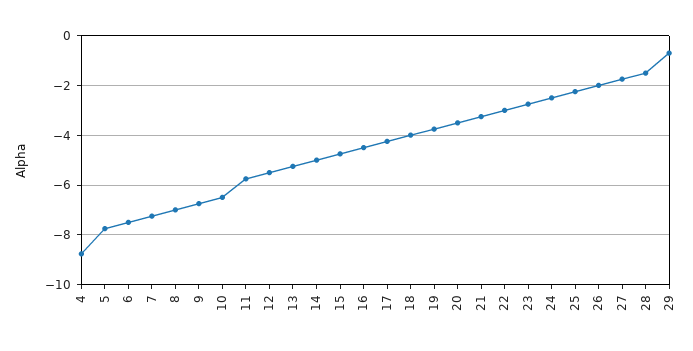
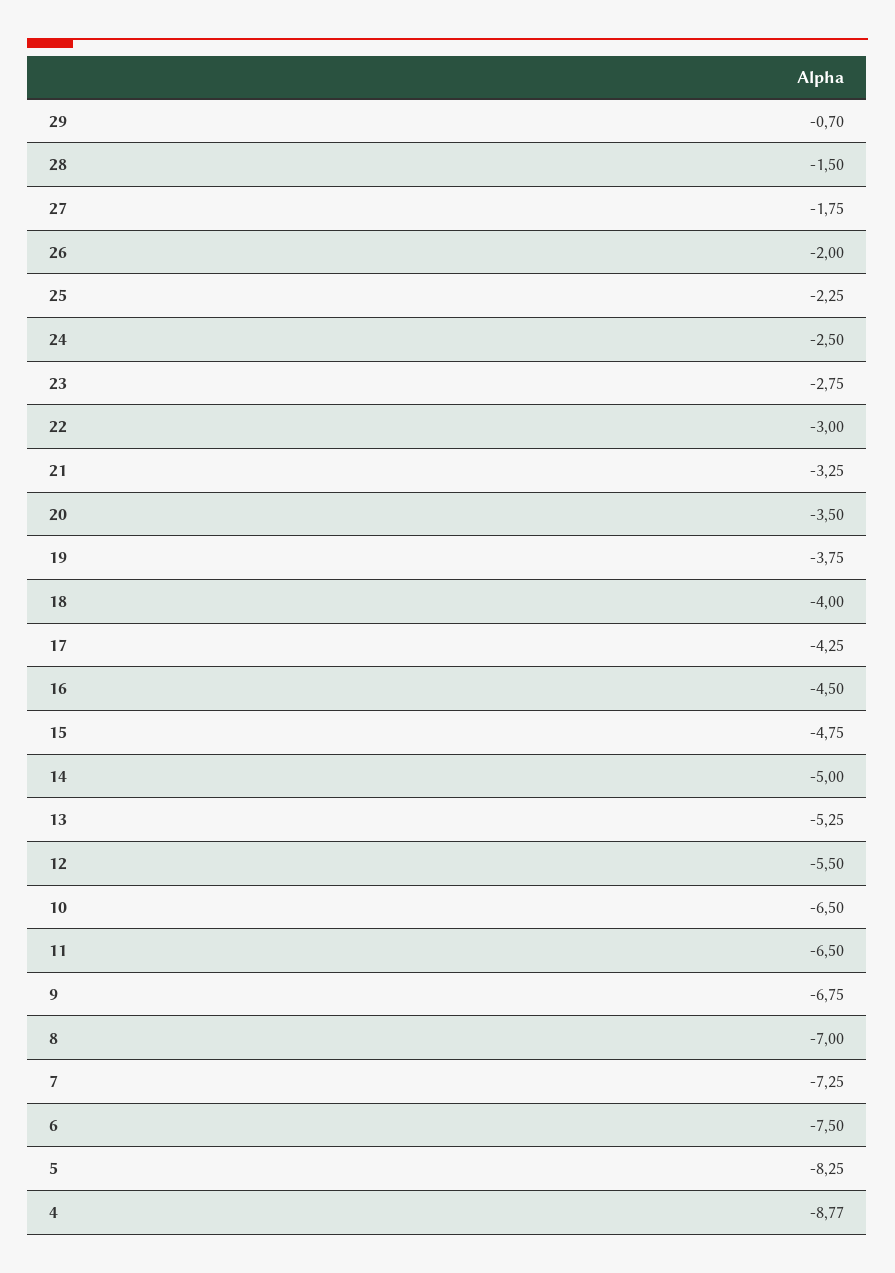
  {
    "4": -8.77,
-   "5": -7.75,
+   "5": -8.25,
    "6": -7.5,
    "7": -7.25,
    "8": -7,
    "9": -6.75,
    "10": -6.5,
-   "11": -5.75,
+   "11": -6.5,
    "12": -5.5,
    "13": -5.25,
    "14": -5,
    "15": -4.75,
    "16": -4.5,
    "17": -4.25,
    "18": -4,
    "19": -3.75,
    "20": -3.5,
    "21": -3.25,
    "22": -3,
    "23": -2.75,
    "24": -2.5,
    "25": -2.25,
    "26": -2,
    "27": -1.75,
    "28": -1.5,
    "29": -0.7
  }

